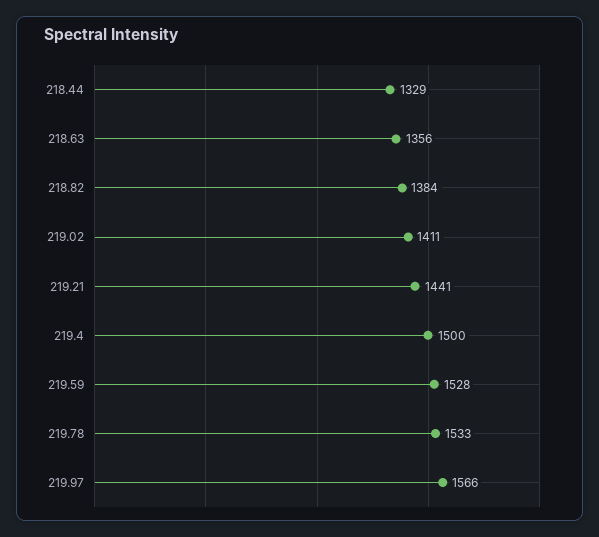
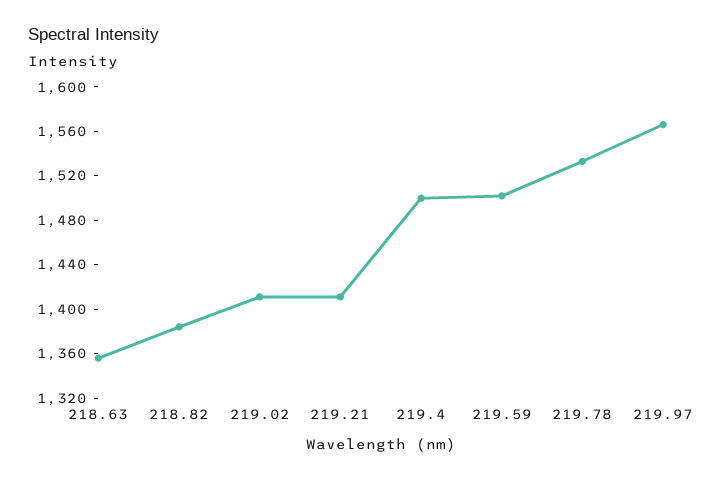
  {
-   "218.44": 1329,
    "218.63": 1356,
    "218.82": 1384,
    "219.02": 1411,
-   "219.21": 1441,
+   "219.21": 1410,
    "219.4": 1500,
-   "219.59": 1528,
+   "219.59": 1500,
    "219.78": 1533,
    "219.97": 1566
  }

